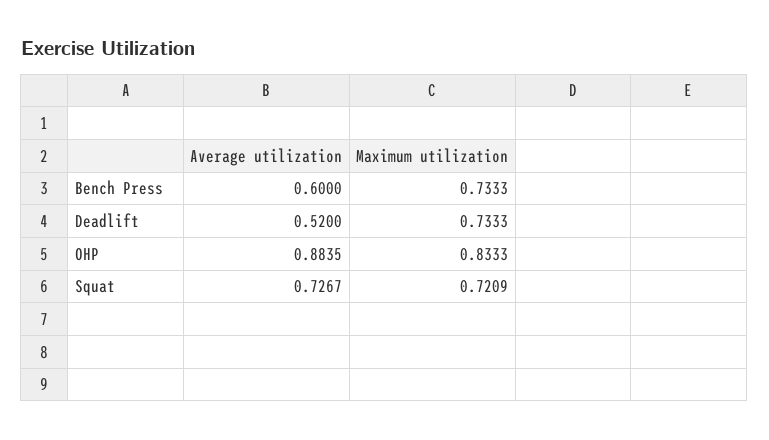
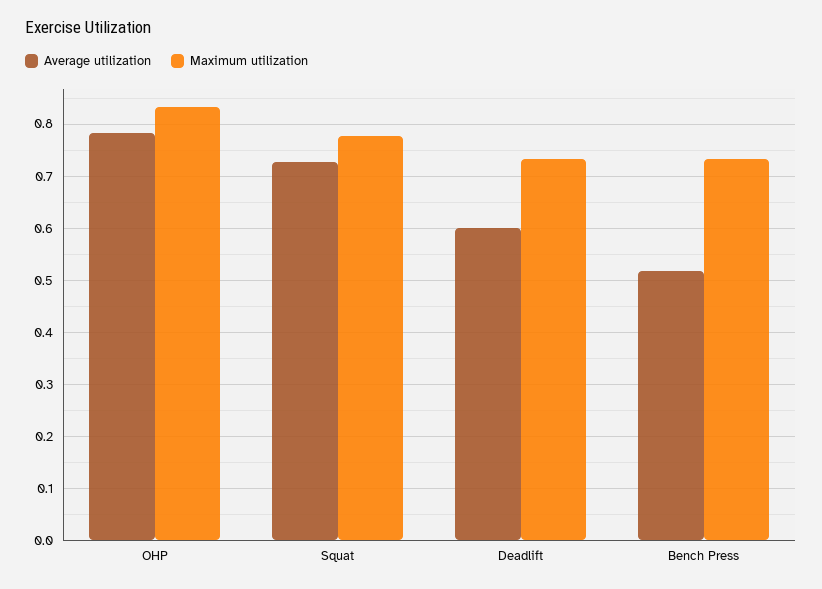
  {
    "Average utilization": {
-     "Bench Press": 0.6,
+     "Bench Press": 0.52,
-     "Deadlift": 0.52,
+     "Deadlift": 0.6,
-     "OHP": 0.8835,
+     "OHP": 0.78,
      "Squat": 0.7267
    },
    "Maximum utilization": {
      "Bench Press": 0.7333,
      "Deadlift": 0.7333,
      "OHP": 0.8333,
-     "Squat": 0.7209
+     "Squat": 0.78
    }
  }

